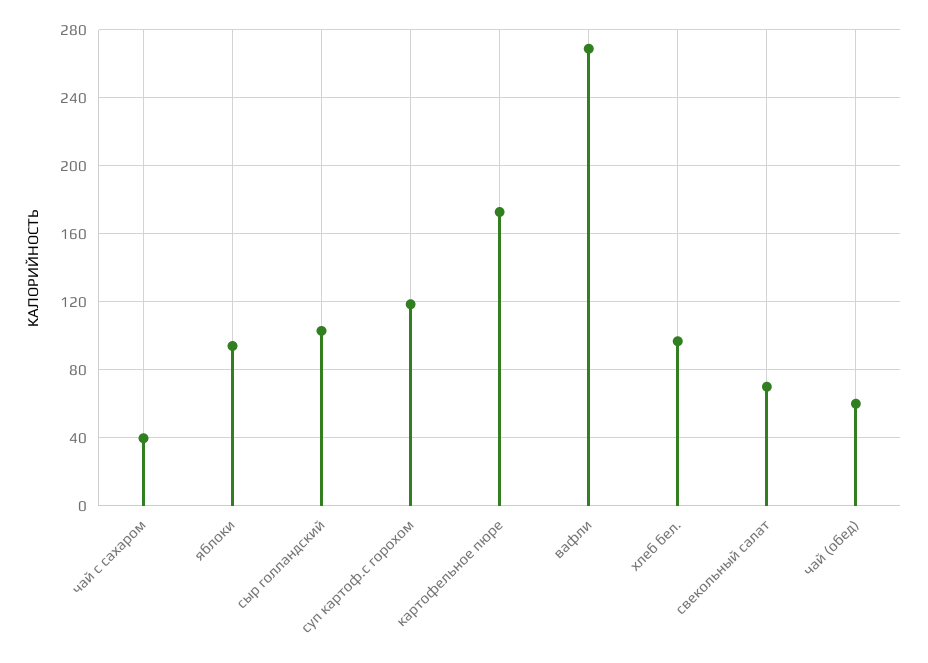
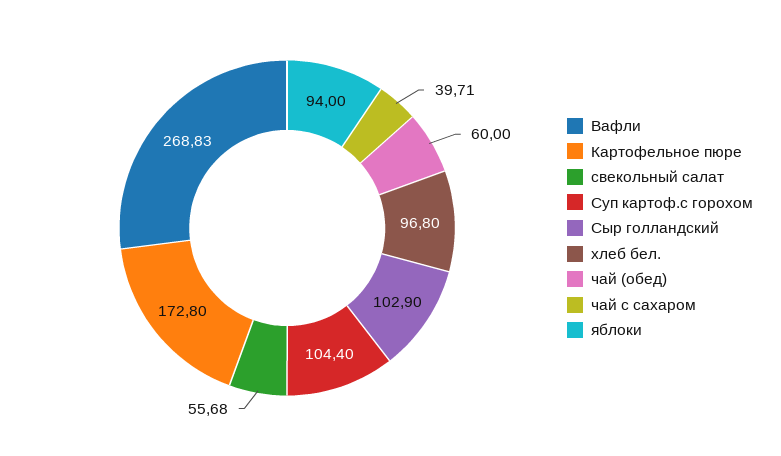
  {
    "чай с сахаром": 39.71,
    "яблоки": 94,
    "сыр голландский": 102.9,
-   "суп картоф.с горохом": 120,
+   "суп картоф.с горохом": 104.4,
    "картофельное пюре": 172.8,
    "вафли": 268.83,
    "хлеб бел.": 96.8,
-   "свекольный салат": 70,
+   "свекольный салат": 55.68,
    "чай (обед)": 60
  }

